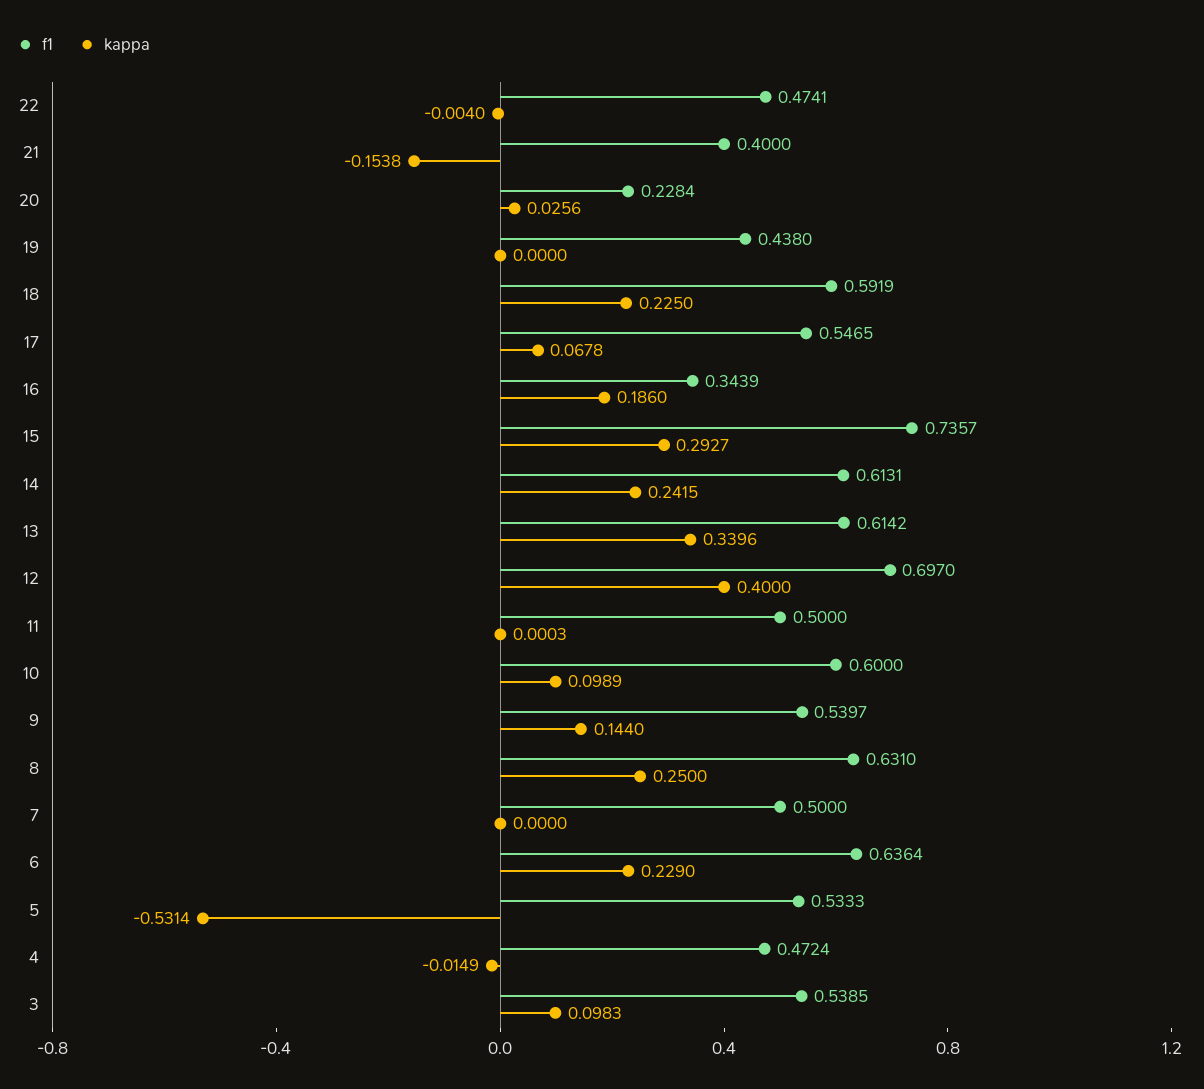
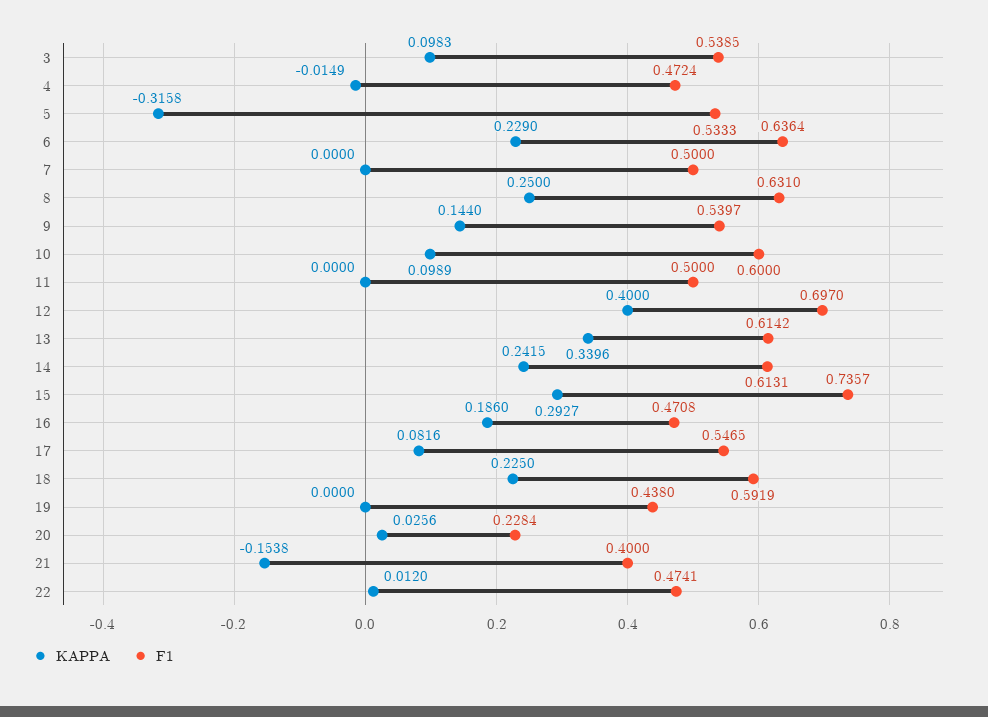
  {
    "f1": {
      "22": 0.4741,
      "21": 0.4,
      "20": 0.2284,
      "19": 0.438,
      "18": 0.5919,
      "17": 0.5465,
-     "16": 0.3439,
+     "16": 0.4708,
      "15": 0.7357,
      "14": 0.6131,
      "13": 0.6142,
      "12": 0.697,
      "11": 0.5,
      "10": 0.6,
      "9": 0.5397,
      "8": 0.631,
      "7": 0.5,
      "6": 0.6364,
      "5": 0.5333,
      "4": 0.4724,
      "3": 0.5385
    },
    "kappa": {
-     "22": -0.004,
+     "22": 0.012,
      "21": -0.1538,
      "20": 0.0256,
      "19": 0,
      "18": 0.225,
-     "17": 0.0678,
+     "17": 0.0816,
      "16": 0.186,
      "15": 0.2927,
      "14": 0.2415,
      "13": 0.3396,
      "12": 0.4,
-     "11": 0.0003,
+     "11": 0,
      "10": 0.0989,
      "9": 0.144,
      "8": 0.25,
      "7": 0,
      "6": 0.229,
-     "5": -0.5314,
+     "5": -0.3158,
      "4": -0.0149,
      "3": 0.0983
    }
  }

